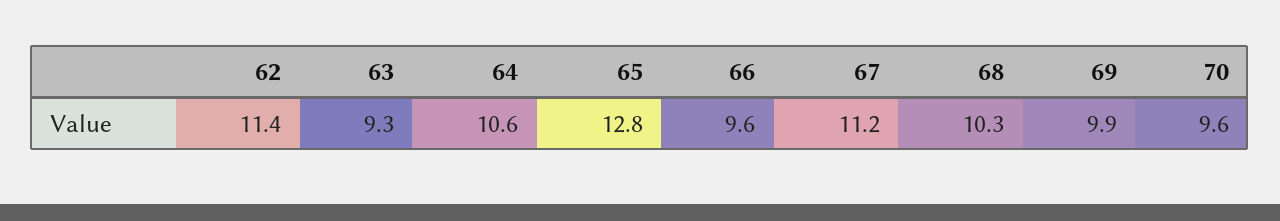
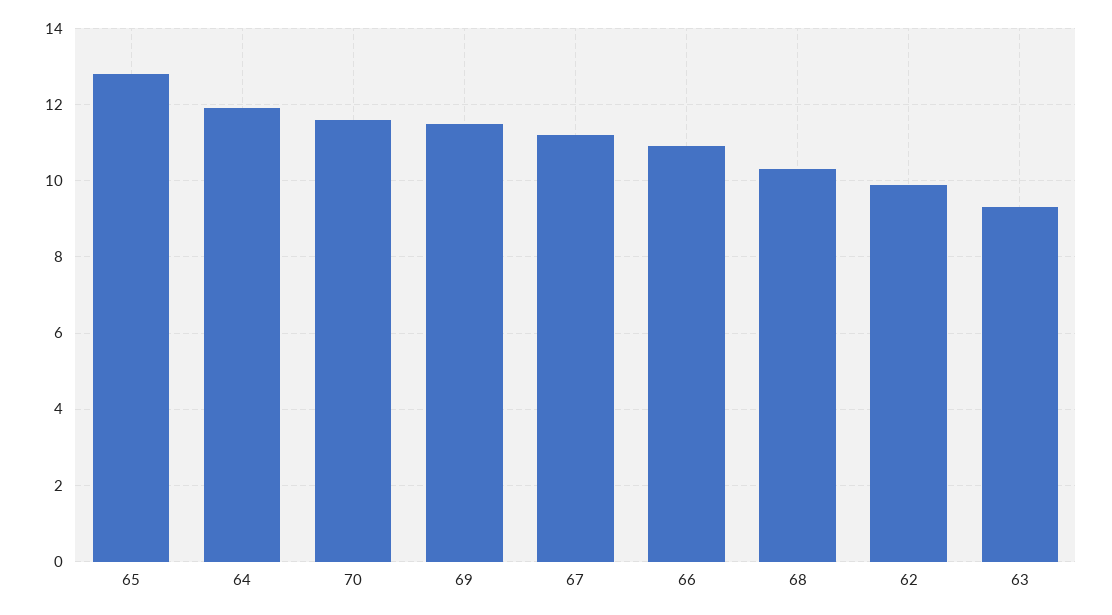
  {
-   "62": 11.4,
+   "62": 10,
    "63": 9.3,
-   "64": 10.6,
+   "64": 12,
    "65": 12.8,
-   "66": 9.6,
+   "66": 11,
    "67": 11.2,
    "68": 10.3,
-   "69": 9.9,
+   "69": 11.5,
-   "70": 9.6
+   "70": 11.5
  }

